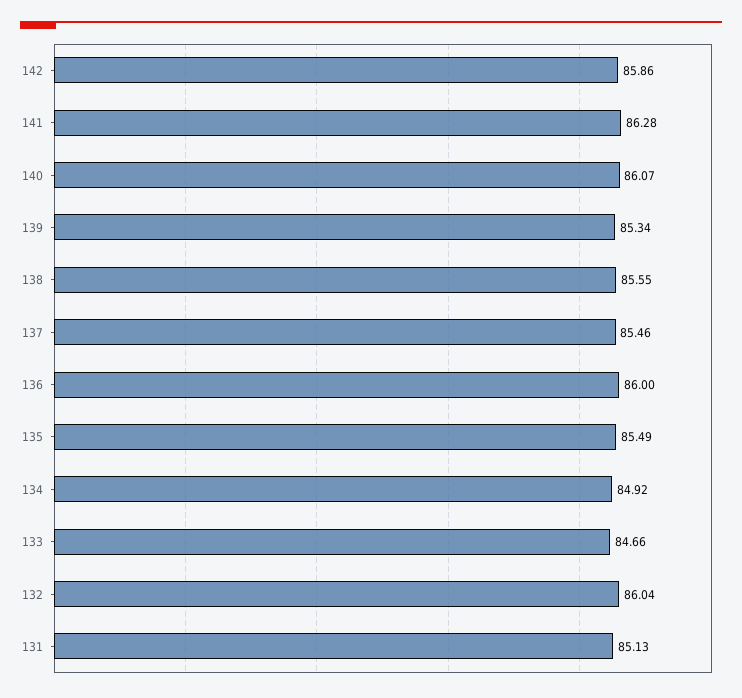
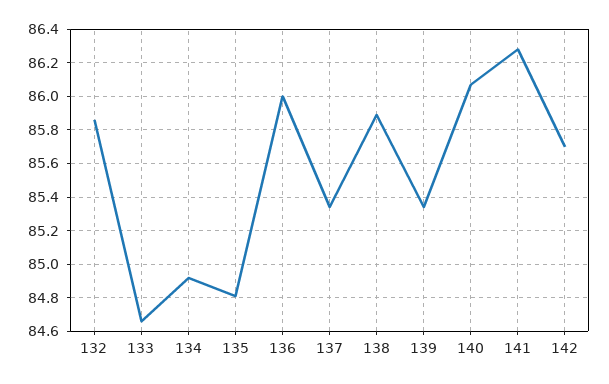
  {
-   "142": 85.86,
+   "142": 85.7,
    "141": 86.28,
    "140": 86.07,
    "139": 85.34,
-   "138": 85.55,
+   "138": 85.9,
-   "137": 85.46,
+   "137": 85.35,
    "136": 86,
-   "135": 85.49,
+   "135": 84.8,
    "134": 84.92,
    "133": 84.66,
-   "132": 86.04,
+   "132": 85.85
-   "131": 85.13
  }

